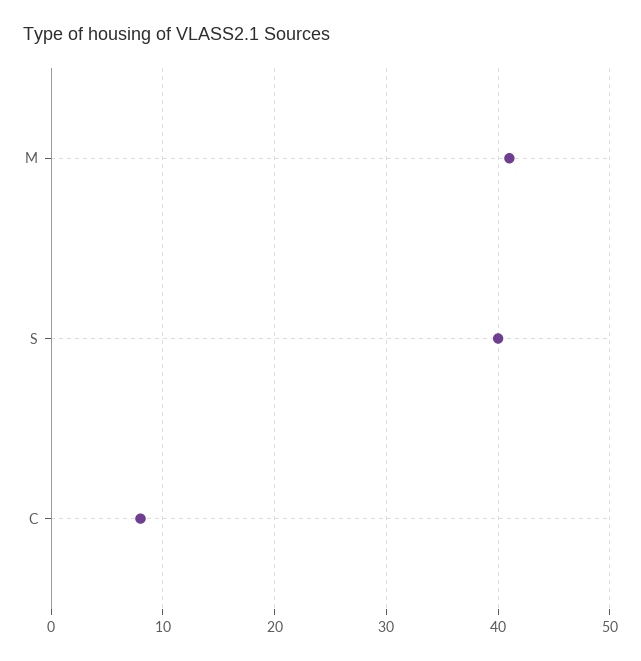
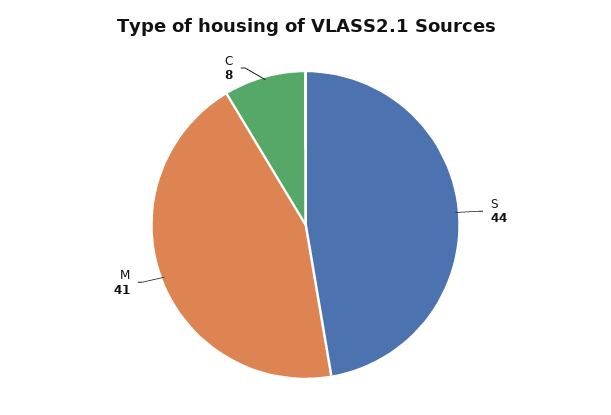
  {
    "M": 41,
-   "S": 40,
+   "S": 44,
    "C": 8
  }

